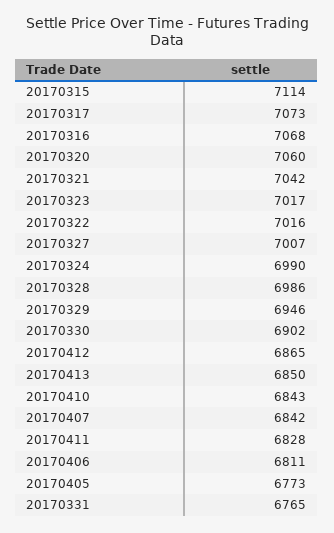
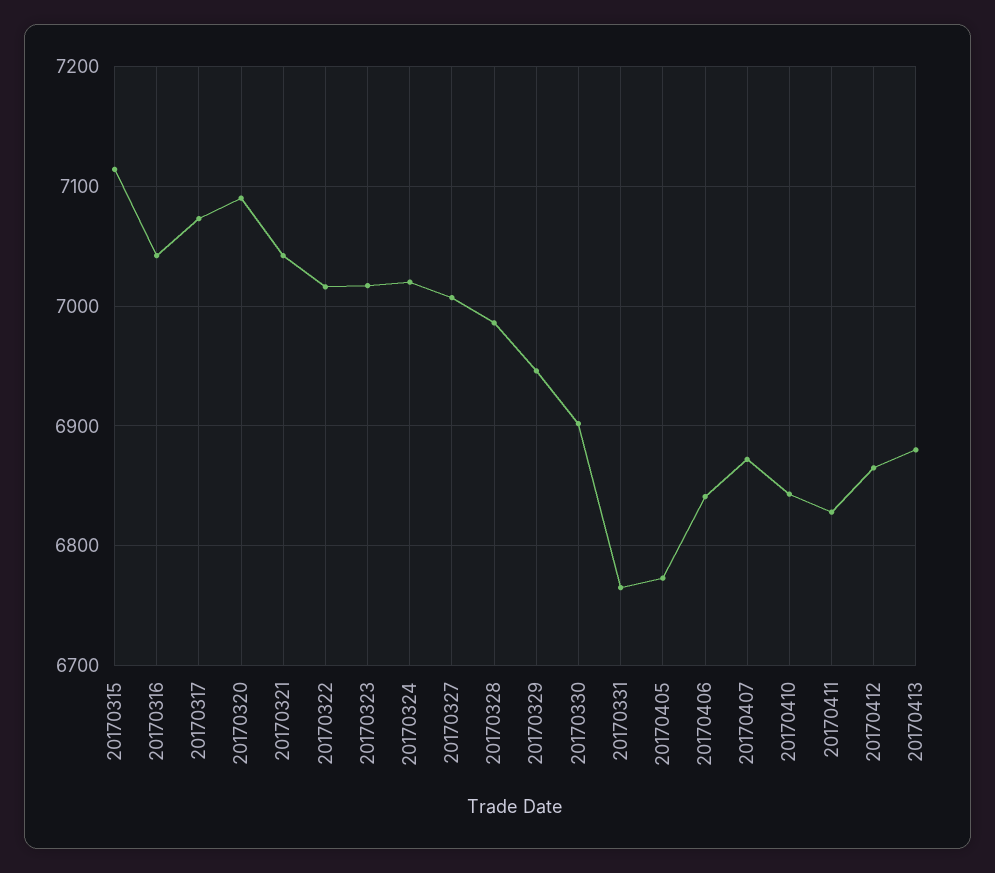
  {
    "20170315": 7114,
    "20170317": 7073,
-   "20170316": 7068,
+   "20170316": 7040,
-   "20170320": 7060,
+   "20170320": 7090,
    "20170321": 7042,
    "20170323": 7017,
    "20170322": 7016,
    "20170327": 7007,
-   "20170324": 6990,
+   "20170324": 7020,
    "20170328": 6986,
    "20170329": 6946,
    "20170330": 6902,
    "20170412": 6865,
-   "20170413": 6850,
+   "20170413": 6880,
    "20170410": 6843,
-   "20170407": 6842,
+   "20170407": 6870,
    "20170411": 6828,
-   "20170406": 6811,
+   "20170406": 6840,
    "20170405": 6773,
    "20170331": 6765
  }

